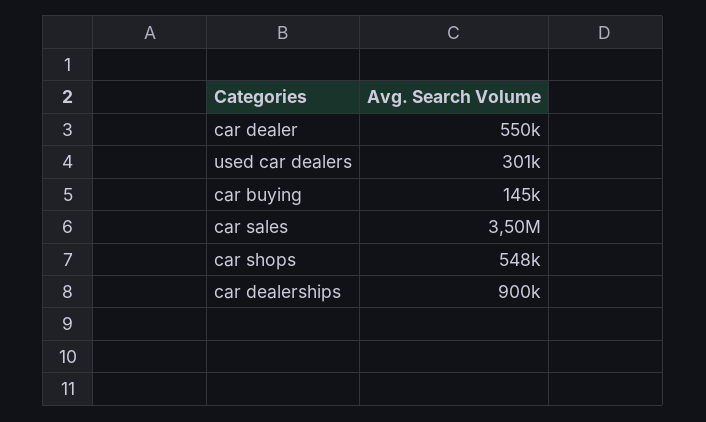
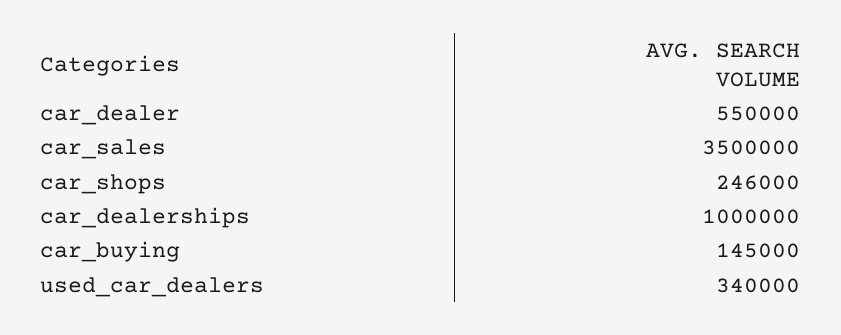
  {
    "car dealer": 550000,
-   "used car dealers": 301000,
+   "used car dealers": 340000,
    "car buying": 145000,
    "car sales": 3500000,
-   "car shops": 548000,
+   "car shops": 246000,
-   "car dealerships": 900000
+   "car dealerships": 1000000
  }

